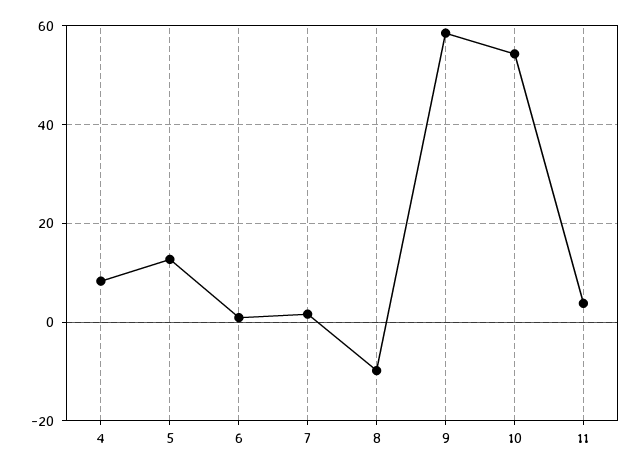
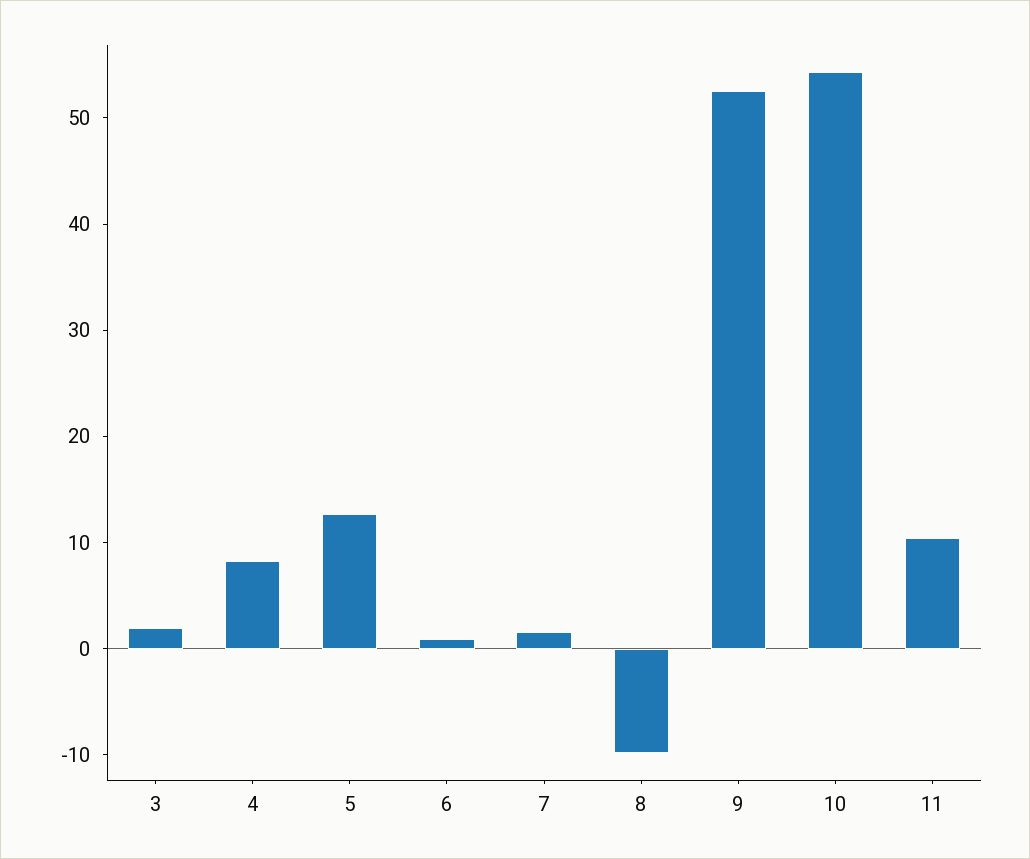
  {
    "4": 8,
    "5": 12,
    "6": 0,
    "7": 2,
    "8": -10,
-   "9": 58,
+   "9": 52,
    "10": 54,
-   "11": 4
+   "11": 10,
+   "3": 2
  }

